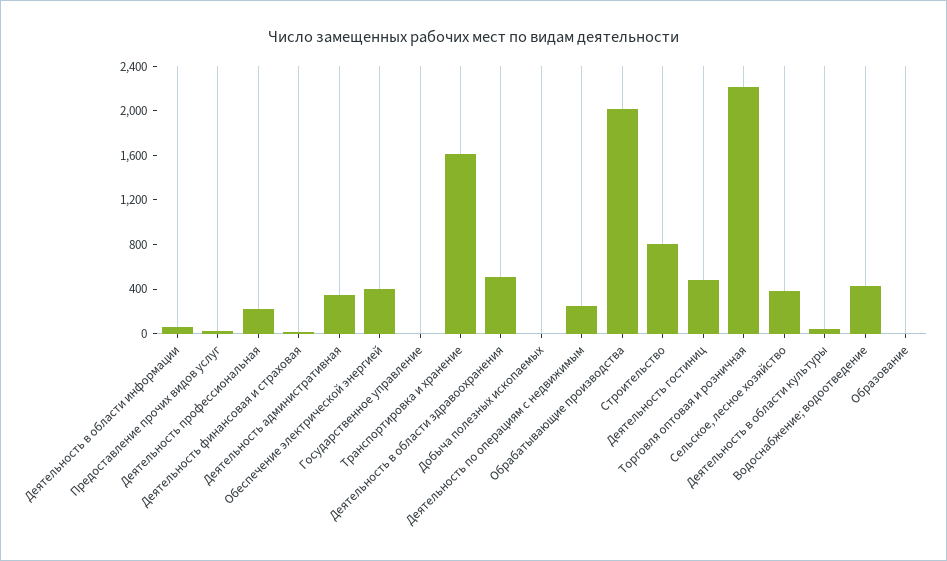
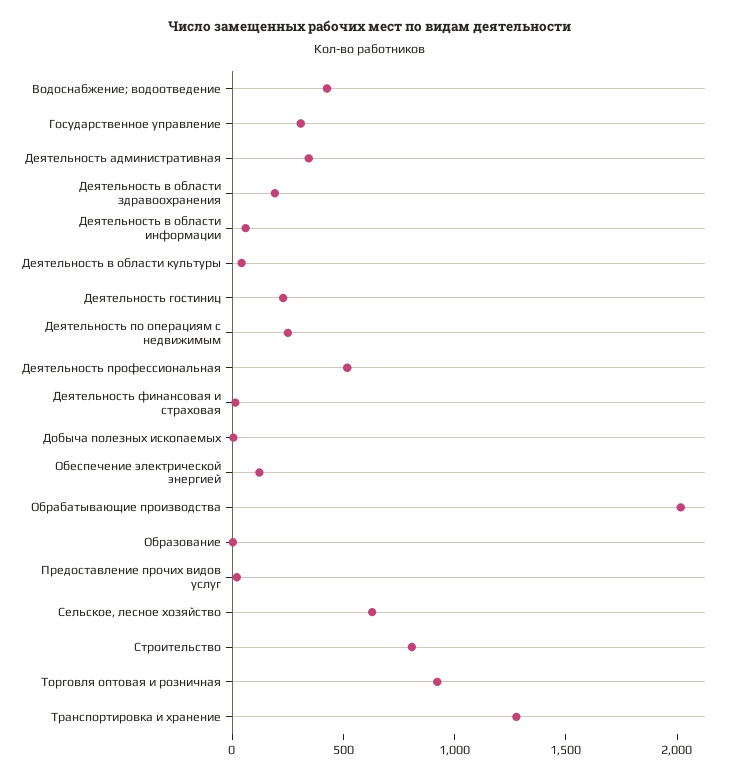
  {
    "Деятельность в области информации": 100,
    "Предоставление прочих видов услуг": 0,
-   "Деятельность профессиональная": 200,
+   "Деятельность профессиональная": 500,
    "Деятельность финансовая и страховая": 0,
    "Деятельность административная": 300,
-   "Обеспечение электрической энергией": 400,
+   "Обеспечение электрической энергией": 100,
-   "Государственное управление": 0,
+   "Государственное управление": 300,
-   "Транспортировка и хранение": 1600,
+   "Транспортировка и хранение": 1300,
-   "Деятельность в области здравоохранения": 500,
+   "Деятельность в области здравоохранения": 200,
    "Добыча полезных ископаемых": 0,
    "Деятельность по операциям с недвижимым": 200,
    "Обрабатывающие производства": 2000,
    "Строительство": 800,
-   "Деятельность гостиниц": 500,
+   "Деятельность гостиниц": 200,
-   "Торговля оптовая и розничная": 2200,
+   "Торговля оптовая и розничная": 900,
-   "Сельское, лесное хозяйство": 400,
+   "Сельское, лесное хозяйство": 600,
    "Деятельность в области культуры": 0,
    "Водоснабжение; водоотведение": 400,
    "Образование": 0
  }

